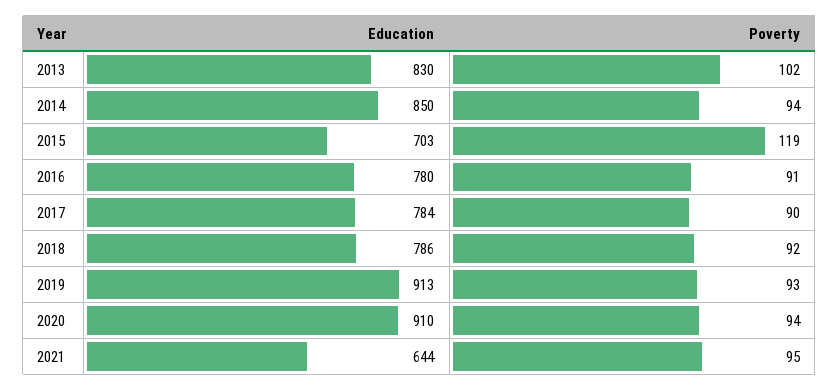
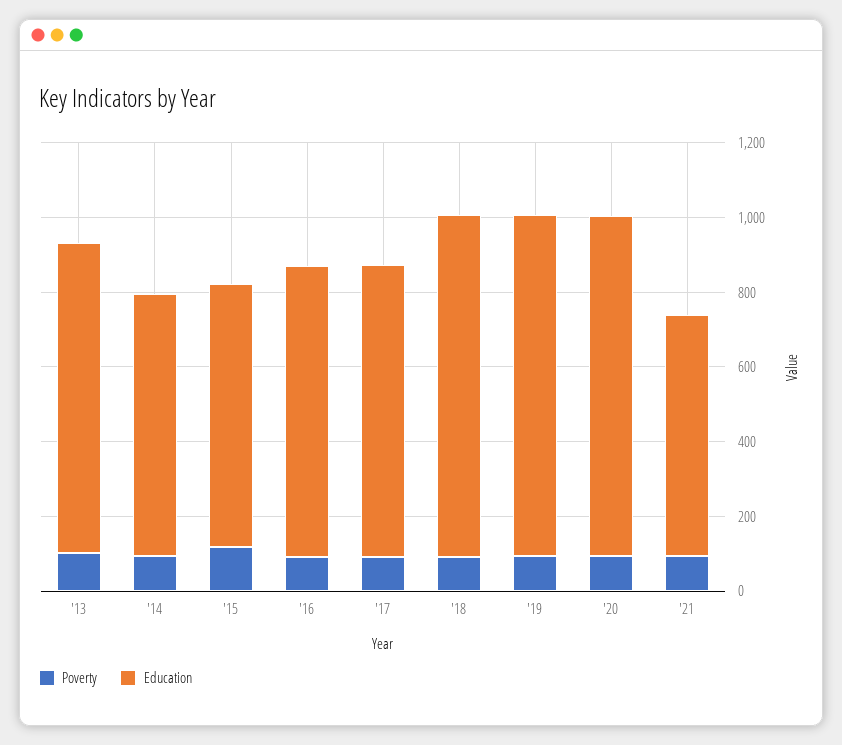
  {
    "Education": {
      "2013": 830,
-     "2014": 850,
+     "2014": 700,
      "2015": 703,
      "2016": 780,
      "2017": 784,
-     "2018": 786,
+     "2018": 900,
      "2019": 913,
      "2020": 910,
      "2021": 644
    },
    "Poverty": {
      "2013": 102,
      "2014": 94,
      "2015": 119,
      "2016": 91,
      "2017": 90,
      "2018": 92,
      "2019": 93,
      "2020": 94,
      "2021": 95
    }
  }

